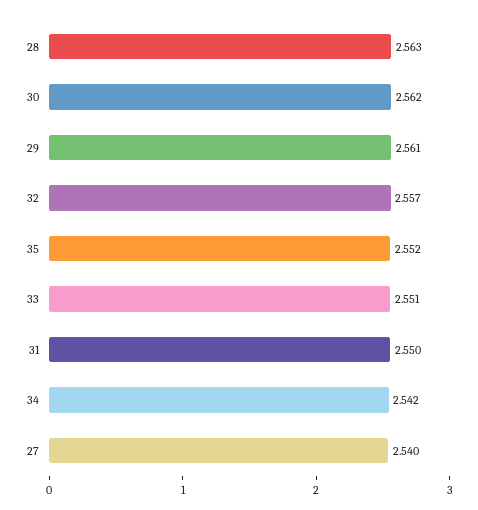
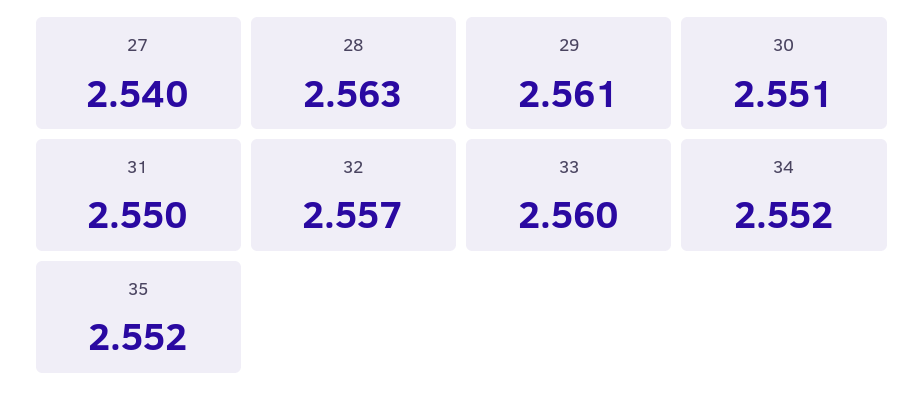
  {
    "28": 2.563,
-   "30": 2.562,
+   "30": 2.551,
    "29": 2.561,
    "32": 2.557,
    "35": 2.552,
-   "33": 2.551,
+   "33": 2.56,
    "31": 2.55,
-   "34": 2.542,
+   "34": 2.552,
    "27": 2.54
  }

